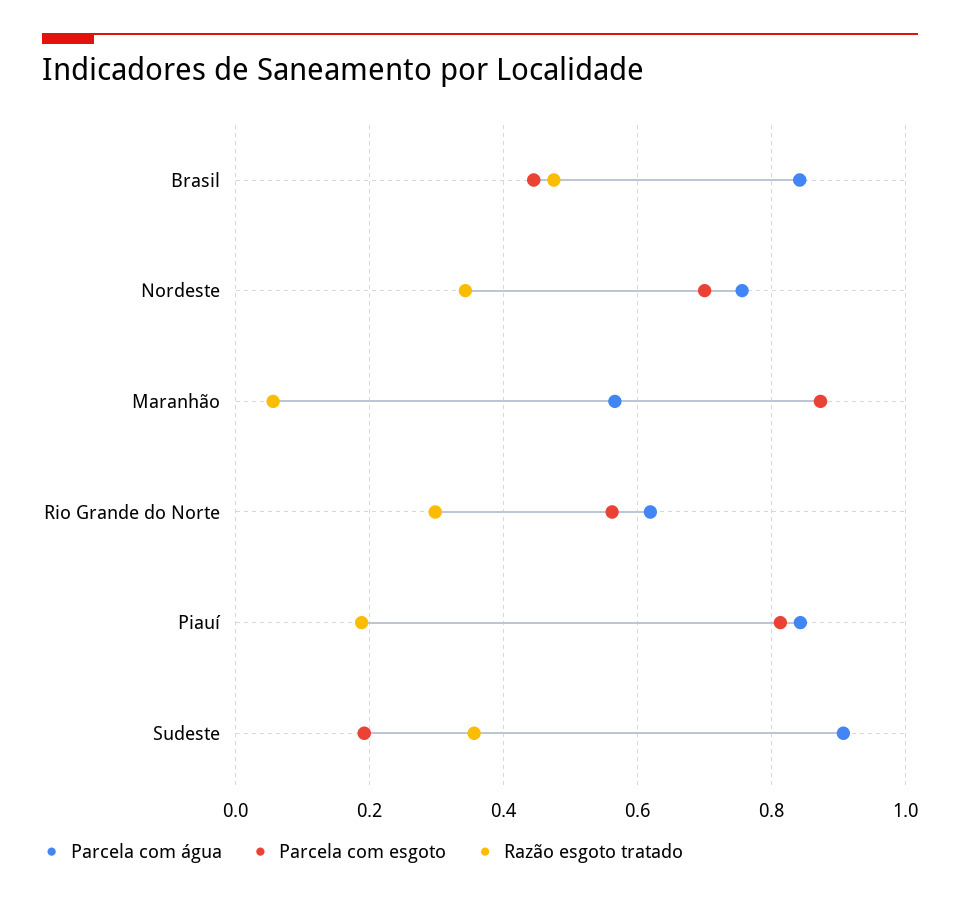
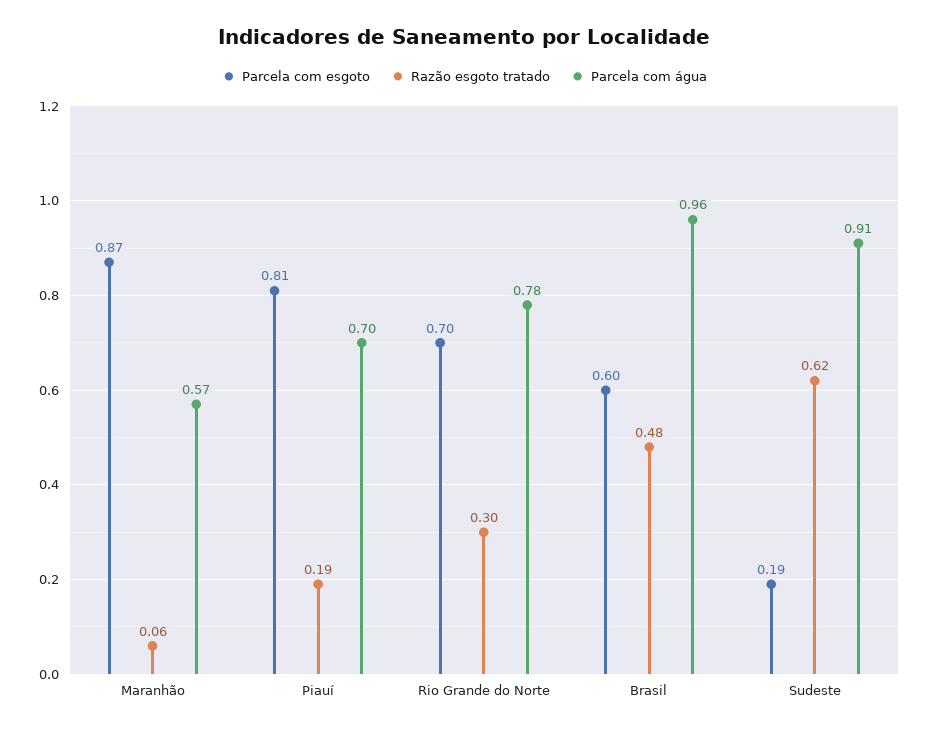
  {
    "Parcela com água": {
-     "Brasil": 0.84,
+     "Brasil": 0.96,
-     "Nordeste": 0.76,
      "Maranhão": 0.57,
-     "Rio Grande do Norte": 0.62,
+     "Rio Grande do Norte": 0.78,
-     "Piauí": 0.84,
+     "Piauí": 0.7,
      "Sudeste": 0.91
    },
    "Parcela com esgoto": {
-     "Brasil": 0.44,
+     "Brasil": 0.6,
-     "Nordeste": 0.7,
      "Maranhão": 0.87,
-     "Rio Grande do Norte": 0.56,
+     "Rio Grande do Norte": 0.7,
      "Piauí": 0.81,
      "Sudeste": 0.19
    },
    "Razão esgoto tratado": {
      "Brasil": 0.48,
-     "Nordeste": 0.34,
      "Maranhão": 0.06,
      "Rio Grande do Norte": 0.3,
      "Piauí": 0.19,
-     "Sudeste": 0.36
+     "Sudeste": 0.62
    }
  }

